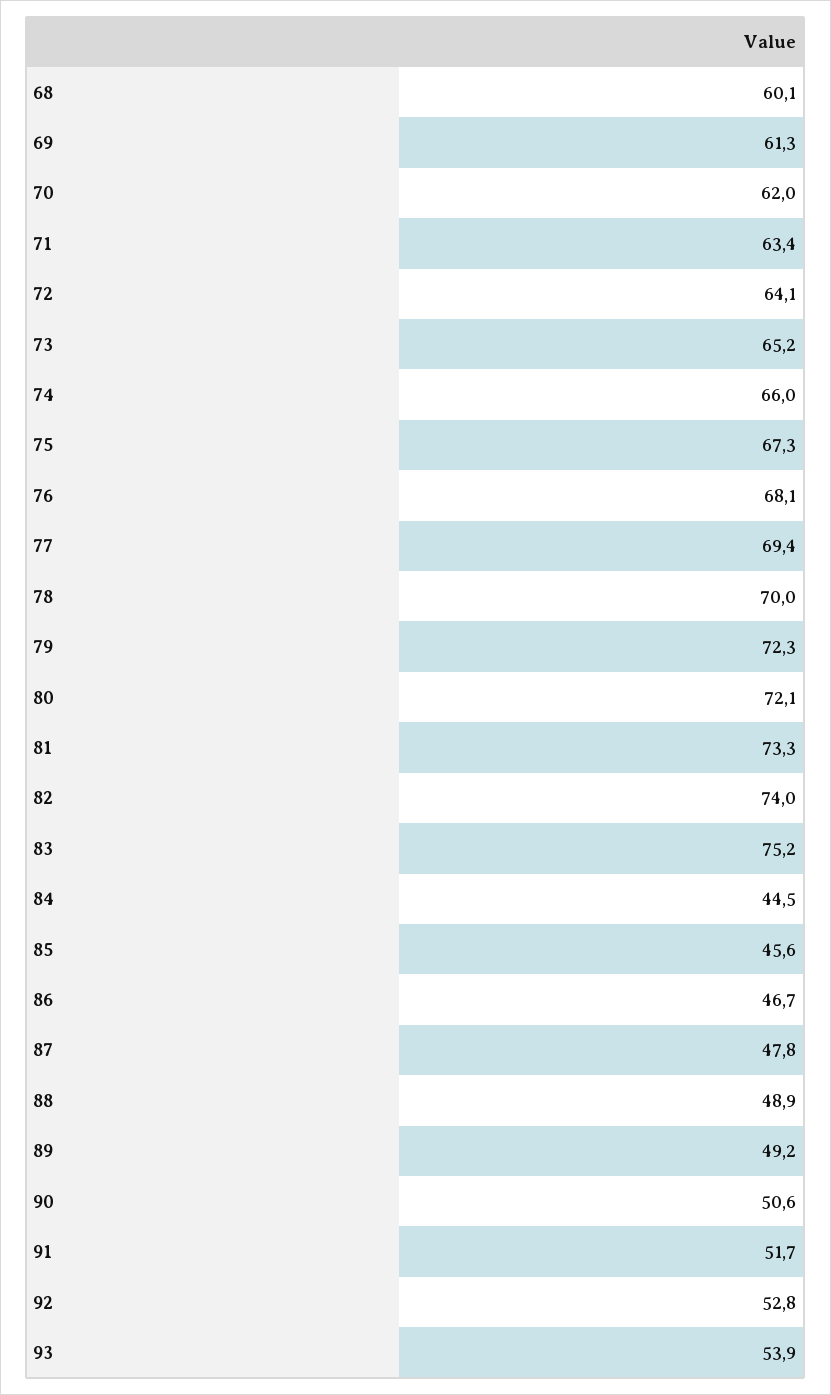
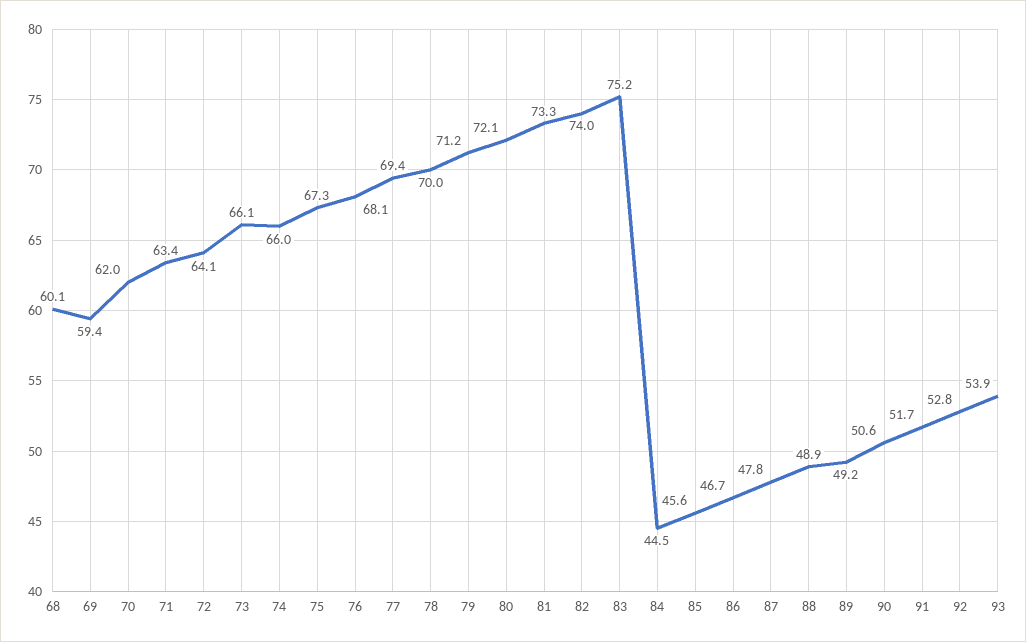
  {
    "68": 60.1,
-   "69": 61.3,
+   "69": 59.4,
    "70": 62,
    "71": 63.4,
    "72": 64.1,
-   "73": 65.2,
+   "73": 66.1,
    "74": 66,
    "75": 67.3,
    "76": 68.1,
    "77": 69.4,
    "78": 70,
-   "79": 72.3,
+   "79": 71.2,
    "80": 72.1,
    "81": 73.3,
    "82": 74,
    "83": 75.2,
    "84": 44.5,
    "85": 45.6,
    "86": 46.7,
    "87": 47.8,
    "88": 48.9,
    "89": 49.2,
    "90": 50.6,
    "91": 51.7,
    "92": 52.8,
    "93": 53.9
  }

